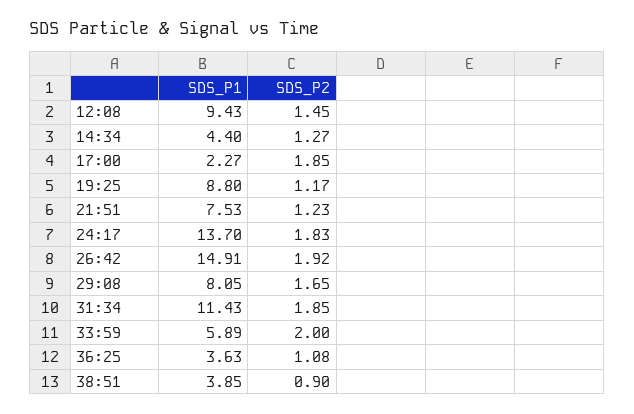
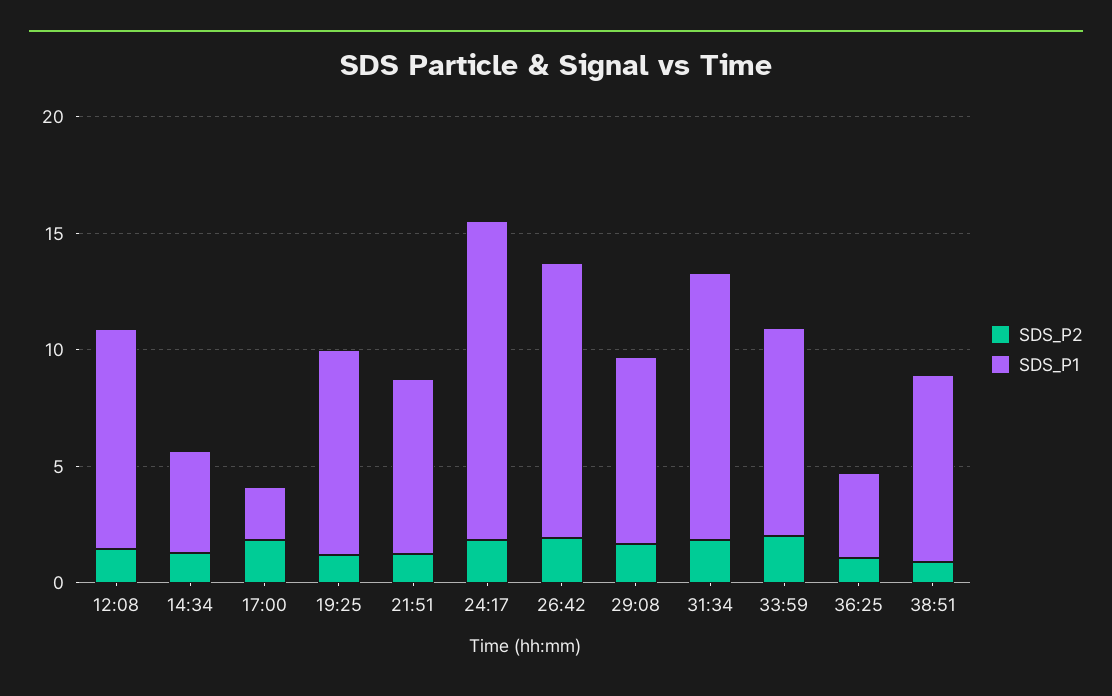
  {
    "SDS_P1": {
      "12:08": 9.43,
      "14:34": 4.4,
      "17:00": 2.27,
      "19:25": 8.8,
      "21:51": 7.53,
      "24:17": 13.7,
-     "26:42": 14.91,
+     "26:42": 12,
      "29:08": 8.05,
      "31:34": 11.43,
-     "33:59": 5.89,
+     "33:59": 9,
      "36:25": 3.63,
-     "38:51": 3.85
+     "38:51": 8
    },
    "SDS_P2": {
      "12:08": 1.45,
      "14:34": 1.27,
      "17:00": 1.85,
      "19:25": 1.17,
      "21:51": 1.23,
      "24:17": 1.83,
      "26:42": 1.92,
      "29:08": 1.65,
      "31:34": 1.85,
      "33:59": 2,
      "36:25": 1.08,
      "38:51": 0.9
    }
  }

